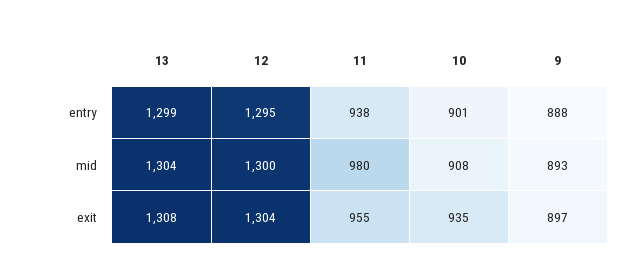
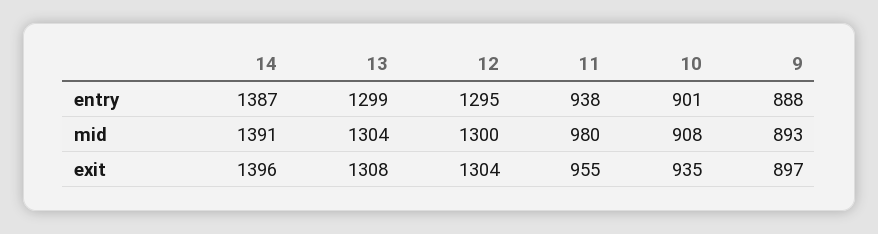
  {
    "13": {
      "entry": 1299,
      "mid": 1304,
      "exit": 1308
    },
    "12": {
      "entry": 1295,
      "mid": 1300,
      "exit": 1304
    },
    "11": {
      "entry": 938,
      "mid": 980,
      "exit": 955
    },
    "10": {
      "entry": 901,
      "mid": 908,
      "exit": 935
    },
    "9": {
      "entry": 888,
      "mid": 893,
      "exit": 897
-   }
+   },
+   "14": {
+     "entry": 1387,
+     "mid": 1391,
+     "exit": 1396
+   }
  }

